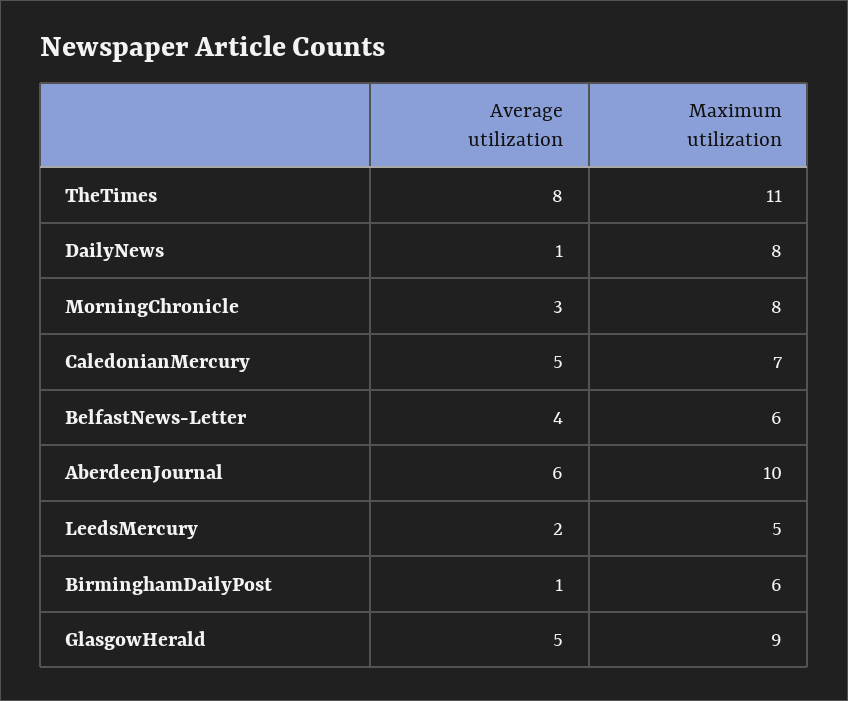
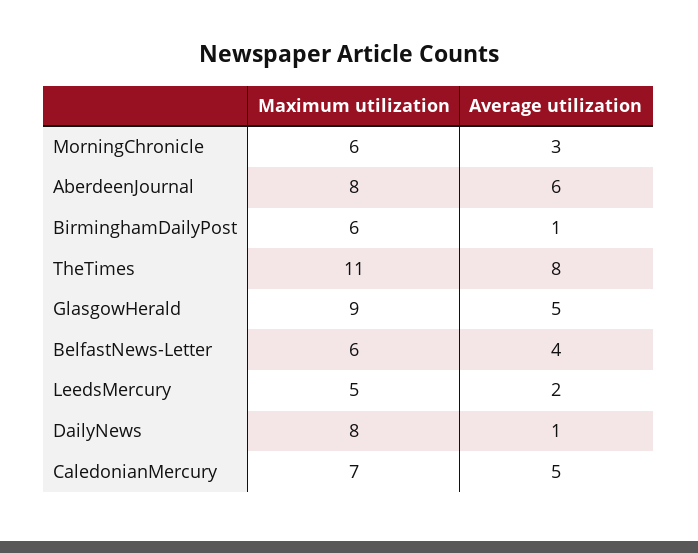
  {
    "Average utilization": {
      "TheTimes": 8,
      "DailyNews": 1,
      "MorningChronicle": 3,
      "CaledonianMercury": 5,
      "BelfastNews-Letter": 4,
      "AberdeenJournal": 6,
      "LeedsMercury": 2,
      "BirminghamDailyPost": 1,
      "GlasgowHerald": 5
    },
    "Maximum utilization": {
      "TheTimes": 11,
      "DailyNews": 8,
-     "MorningChronicle": 8,
+     "MorningChronicle": 6,
      "CaledonianMercury": 7,
      "BelfastNews-Letter": 6,
-     "AberdeenJournal": 10,
+     "AberdeenJournal": 8,
      "LeedsMercury": 5,
      "BirminghamDailyPost": 6,
      "GlasgowHerald": 9
    }
  }

